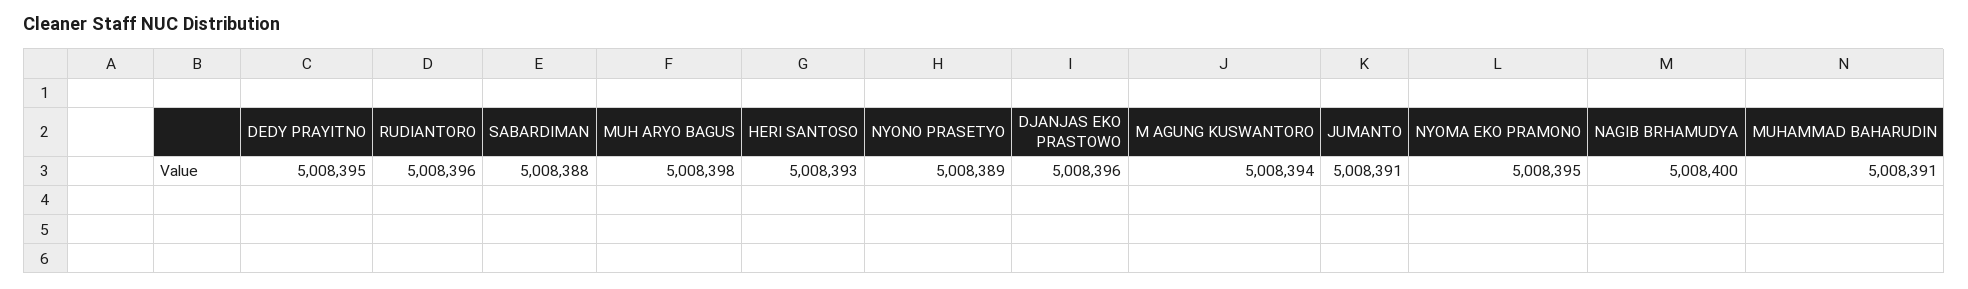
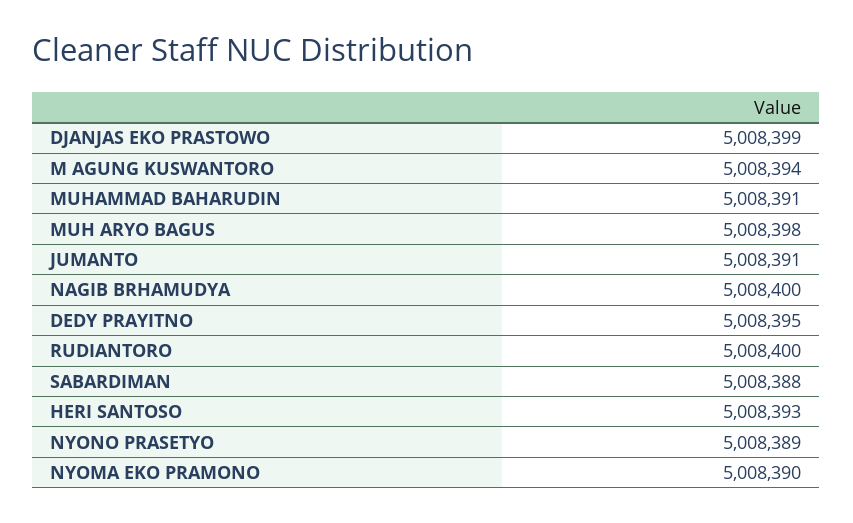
  {
    "DEDY PRAYITNO": 5008395,
-   "RUDIANTORO": 5008396,
+   "RUDIANTORO": 5008400,
    "SABARDIMAN": 5008388,
    "MUH ARYO BAGUS": 5008398,
    "HERI SANTOSO": 5008393,
    "NYONO PRASETYO": 5008389,
-   "DJANJAS EKO PRASTOWO": 5008396,
+   "DJANJAS EKO PRASTOWO": 5008399,
    "M AGUNG KUSWANTORO": 5008394,
    "JUMANTO": 5008391,
-   "NYOMA EKO PRAMONO": 5008395,
+   "NYOMA EKO PRAMONO": 5008390,
    "NAGIB BRHAMUDYA": 5008400,
    "MUHAMMAD BAHARUDIN": 5008391
  }

